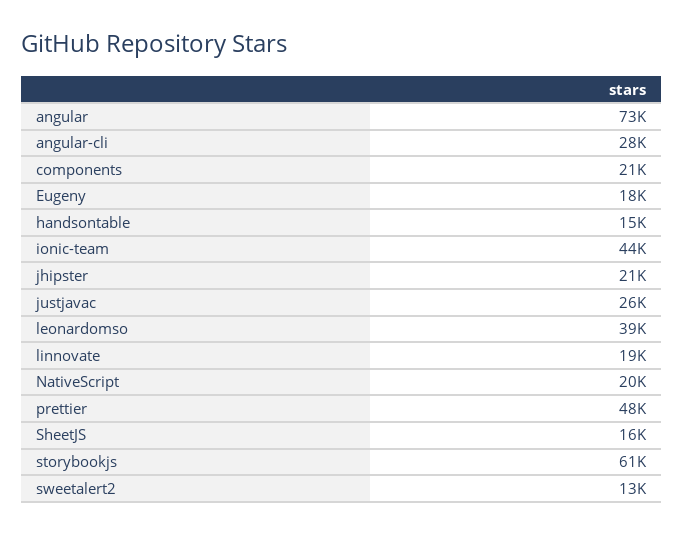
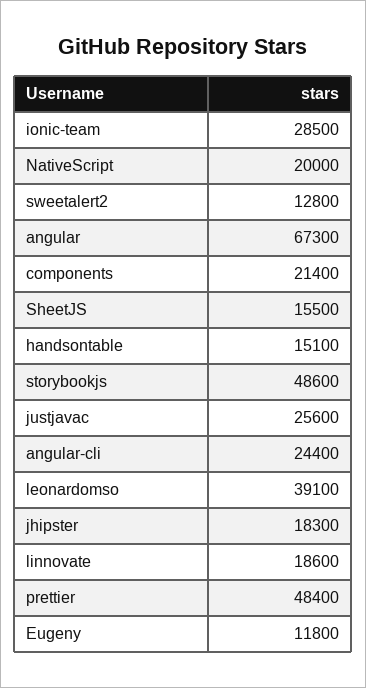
  {
-   "angular": 73000,
+   "angular": 67300,
-   "angular-cli": 28000,
+   "angular-cli": 24400,
    "components": 21400,
-   "Eugeny": 18000,
+   "Eugeny": 11800,
    "handsontable": 15100,
-   "ionic-team": 44000,
+   "ionic-team": 28500,
-   "jhipster": 21000,
+   "jhipster": 18300,
    "justjavac": 25600,
    "leonardomso": 39100,
    "linnovate": 18600,
    "NativeScript": 20000,
    "prettier": 48400,
    "SheetJS": 15500,
-   "storybookjs": 61000,
+   "storybookjs": 48600,
    "sweetalert2": 12800
  }

